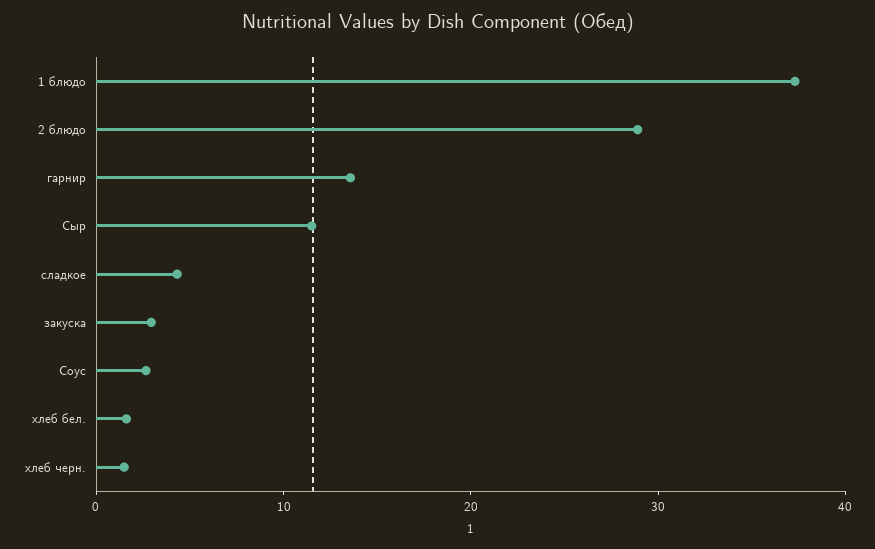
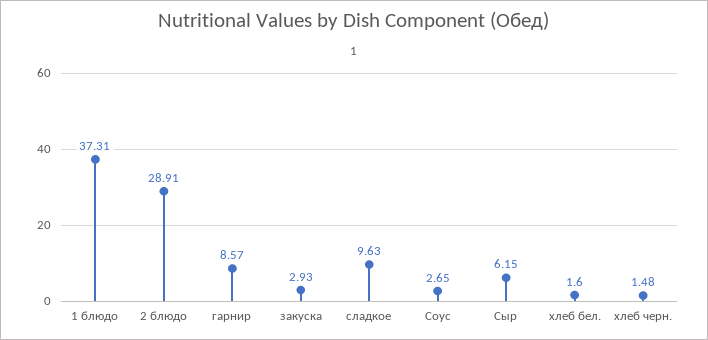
  {
    "1 блюдо": 37.31,
    "2 блюдо": 28.91,
-   "гарнир": 14,
+   "гарнир": 8.57,
-   "Сыр": 12,
+   "Сыр": 6.15,
-   "сладкое": 4,
+   "сладкое": 9.63,
    "закуска": 2.93,
    "Соус": 2.65,
    "хлеб бел.": 1.6,
    "хлеб черн.": 1.48
  }

